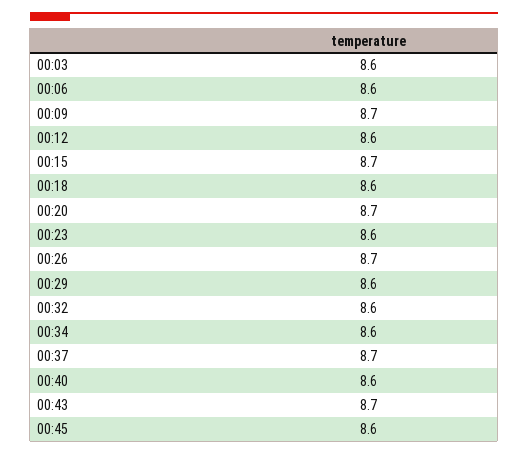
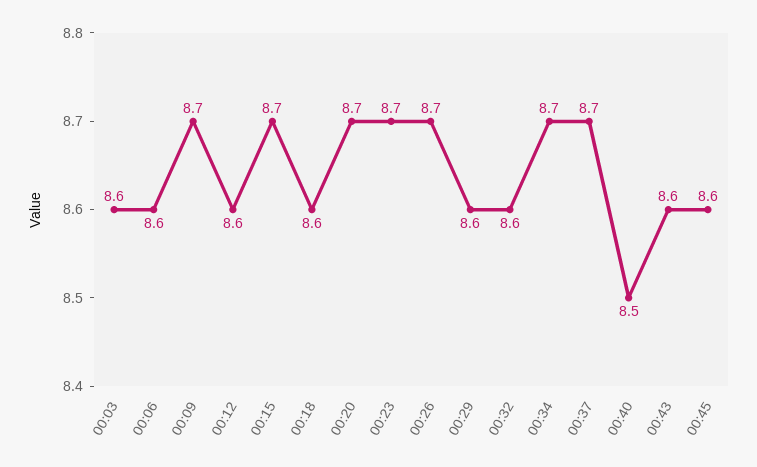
  {
    "00:03": 8.6,
    "00:06": 8.6,
    "00:09": 8.7,
    "00:12": 8.6,
    "00:15": 8.7,
    "00:18": 8.6,
    "00:20": 8.7,
-   "00:23": 8.6,
+   "00:23": 8.7,
    "00:26": 8.7,
    "00:29": 8.6,
    "00:32": 8.6,
-   "00:34": 8.6,
+   "00:34": 8.7,
    "00:37": 8.7,
-   "00:40": 8.6,
+   "00:40": 8.5,
-   "00:43": 8.7,
+   "00:43": 8.6,
    "00:45": 8.6
  }

